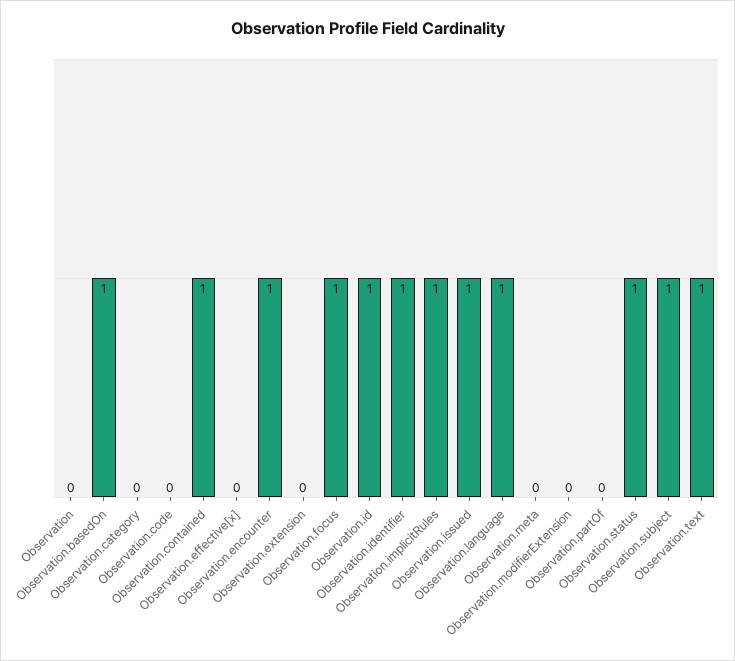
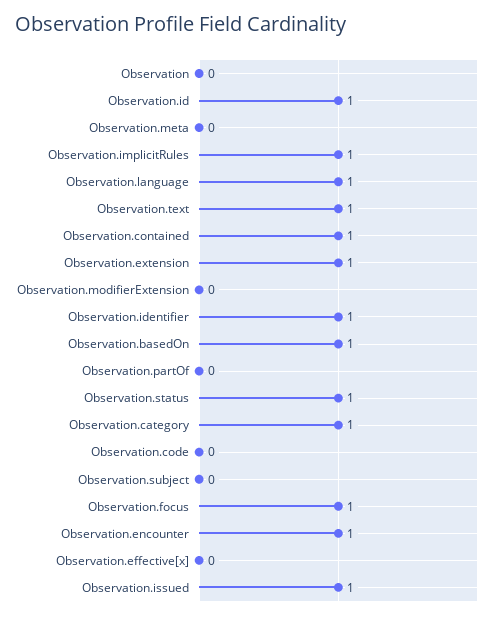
  {
    "Observation": 0,
    "Observation.basedOn": 1,
-   "Observation.category": 0,
+   "Observation.category": 1,
    "Observation.code": 0,
    "Observation.contained": 1,
    "Observation.effective[x]": 0,
    "Observation.encounter": 1,
-   "Observation.extension": 0,
+   "Observation.extension": 1,
    "Observation.focus": 1,
    "Observation.id": 1,
    "Observation.identifier": 1,
    "Observation.implicitRules": 1,
    "Observation.issued": 1,
    "Observation.language": 1,
    "Observation.meta": 0,
    "Observation.modifierExtension": 0,
    "Observation.partOf": 0,
    "Observation.status": 1,
-   "Observation.subject": 1,
+   "Observation.subject": 0,
    "Observation.text": 1
  }

